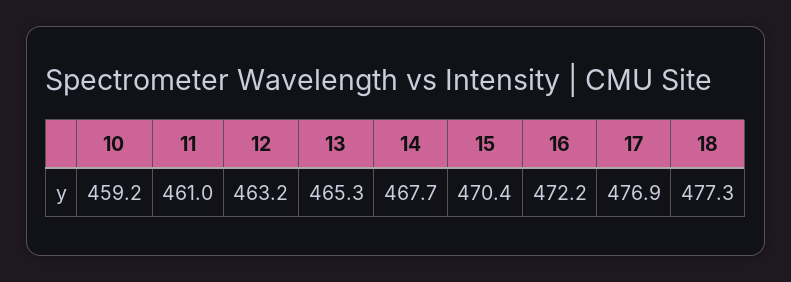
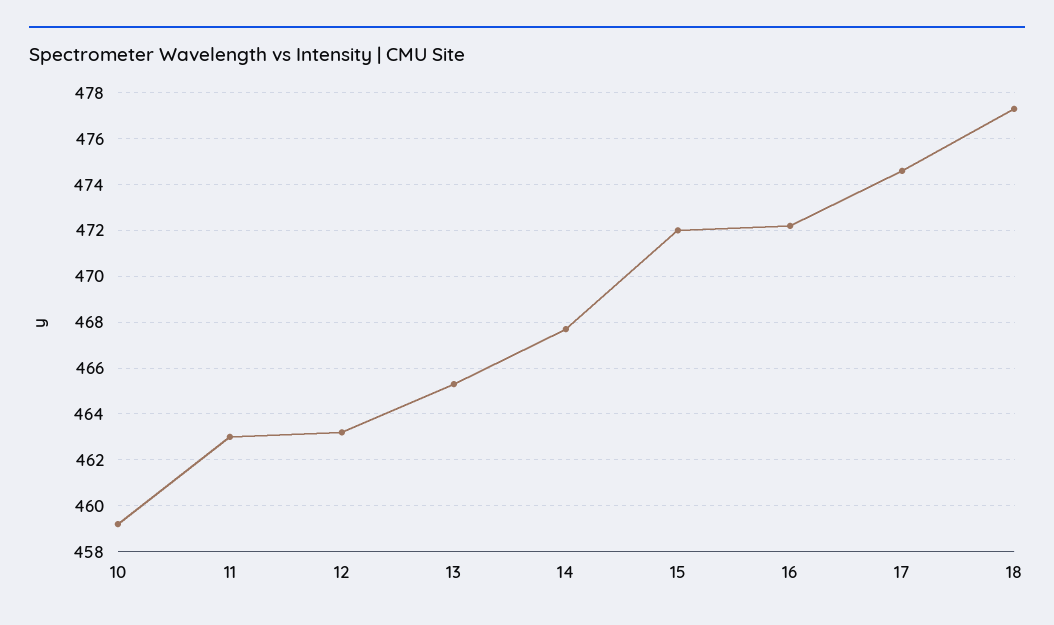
  {
    "10": 459.2,
-   "11": 461,
+   "11": 463,
    "12": 463.2,
    "13": 465.3,
    "14": 467.7,
-   "15": 470.4,
+   "15": 472,
    "16": 472.2,
-   "17": 476.9,
+   "17": 474.5,
    "18": 477.3
  }

